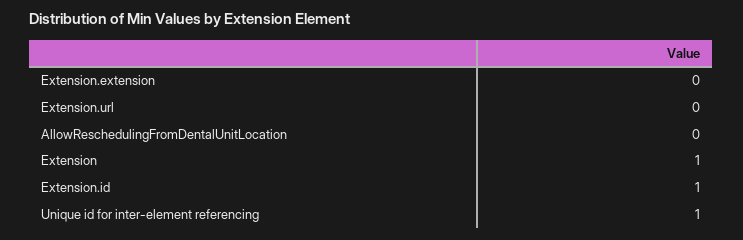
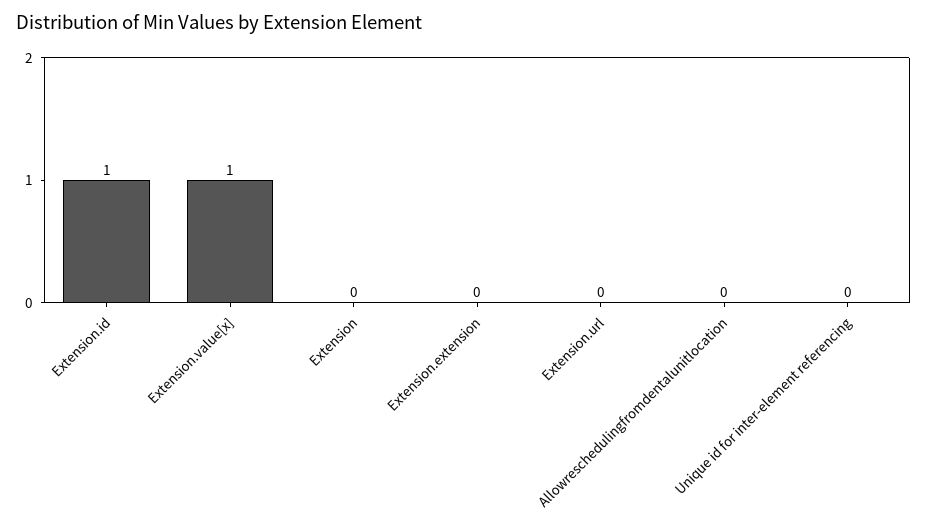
  {
    "Extension.extension": 0,
    "Extension.url": 0,
    "AllowReschedulingFromDentalUnitLocation": 0,
-   "Extension": 1,
+   "Extension": 0,
    "Extension.id": 1,
-   "Unique id for inter-element referencing": 1
+   "Unique id for inter-element referencing": 0,
+   "Extension.value[x]": 1
  }

